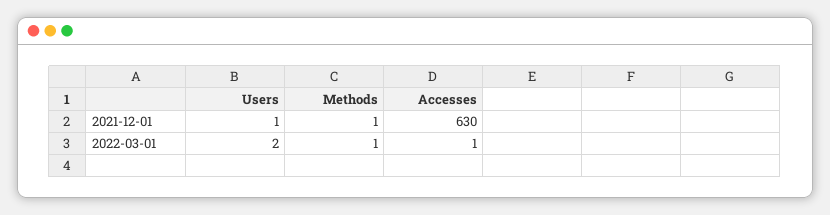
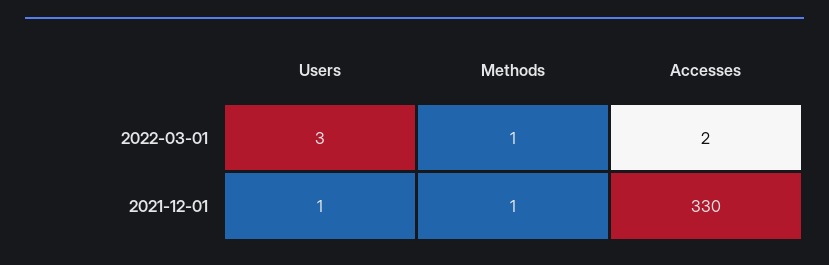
  {
    "Users": {
      "2021-12-01": 1,
-     "2022-03-01": 2
+     "2022-03-01": 3
    },
    "Methods": {
      "2021-12-01": 1,
      "2022-03-01": 1
    },
    "Accesses": {
-     "2021-12-01": 630,
+     "2021-12-01": 330,
-     "2022-03-01": 1
+     "2022-03-01": 2
    }
  }

